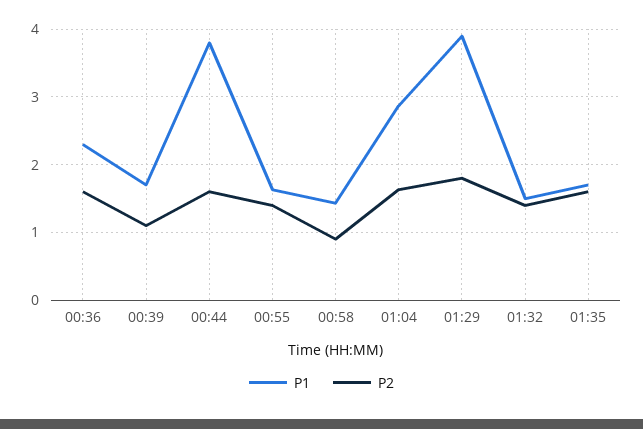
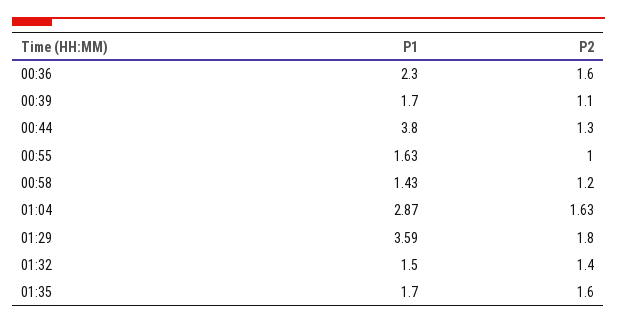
  {
    "P1": {
      "00:36": 2.3,
      "00:39": 1.7,
      "00:44": 3.8,
      "00:55": 1.63,
      "00:58": 1.43,
      "01:04": 2.87,
-     "01:29": 3.9,
+     "01:29": 3.59,
      "01:32": 1.5,
      "01:35": 1.7
    },
    "P2": {
      "00:36": 1.6,
      "00:39": 1.1,
-     "00:44": 1.6,
+     "00:44": 1.3,
-     "00:55": 1.4,
+     "00:55": 1,
-     "00:58": 0.9,
+     "00:58": 1.2,
      "01:04": 1.63,
      "01:29": 1.8,
      "01:32": 1.4,
      "01:35": 1.6
    }
  }

